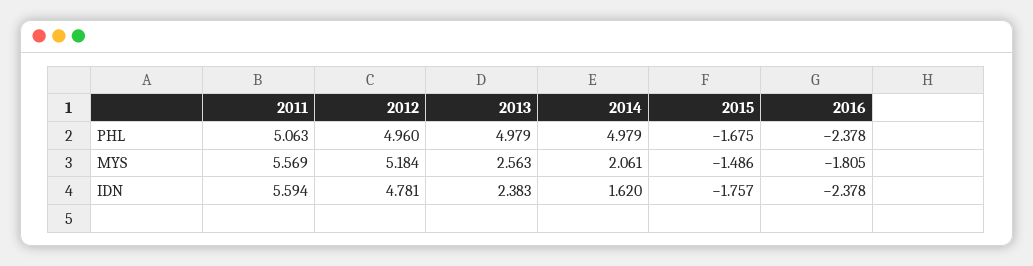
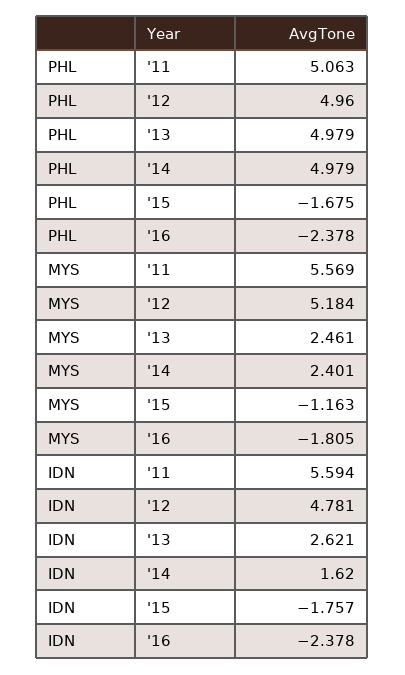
  {
    "2011": {
      "PHL": 5.063,
      "MYS": 5.569,
      "IDN": 5.594
    },
    "2012": {
      "PHL": 4.96,
      "MYS": 5.184,
      "IDN": 4.781
    },
    "2013": {
      "PHL": 4.979,
-     "MYS": 2.563,
+     "MYS": 2.461,
-     "IDN": 2.383
+     "IDN": 2.621
    },
    "2014": {
      "PHL": 4.979,
-     "MYS": 2.061,
+     "MYS": 2.401,
      "IDN": 1.62
    },
    "2015": {
      "PHL": -1.675,
-     "MYS": -1.486,
+     "MYS": -1.163,
      "IDN": -1.757
    },
    "2016": {
      "PHL": -2.378,
      "MYS": -1.805,
      "IDN": -2.378
    }
  }

